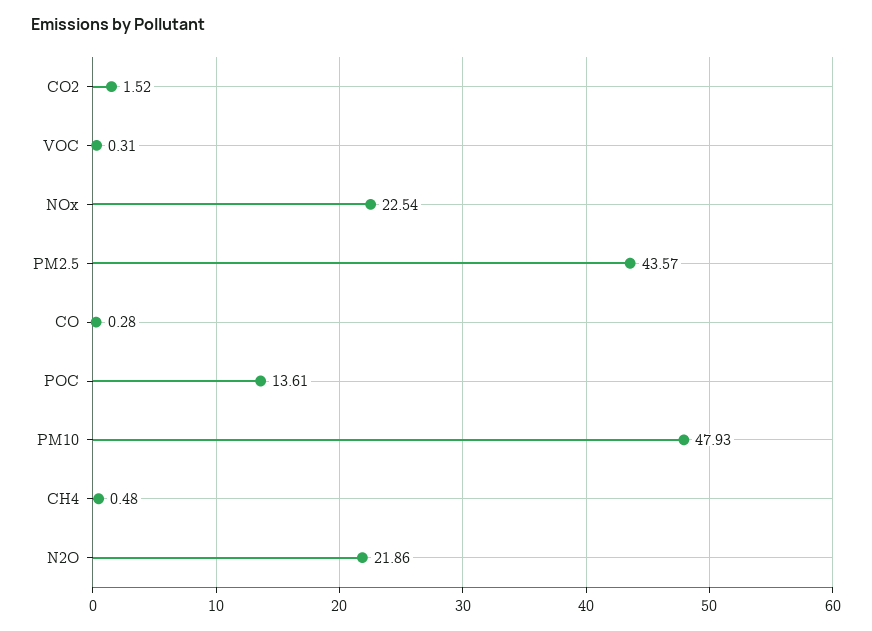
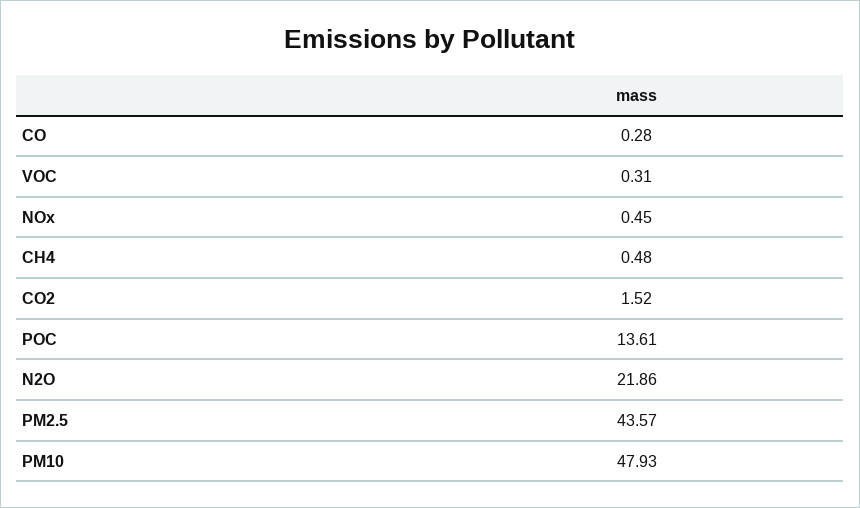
  {
    "CO2": 1.52,
    "VOC": 0.31,
-   "NOx": 22.54,
+   "NOx": 0.45,
    "PM2.5": 43.57,
    "CO": 0.28,
    "POC": 13.61,
    "PM10": 47.93,
    "CH4": 0.48,
    "N2O": 21.86
  }

